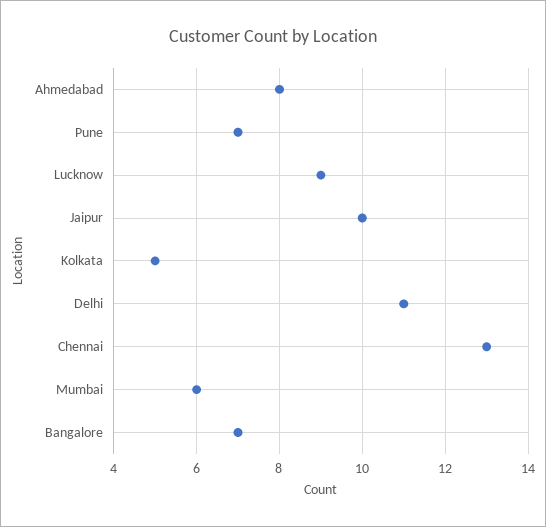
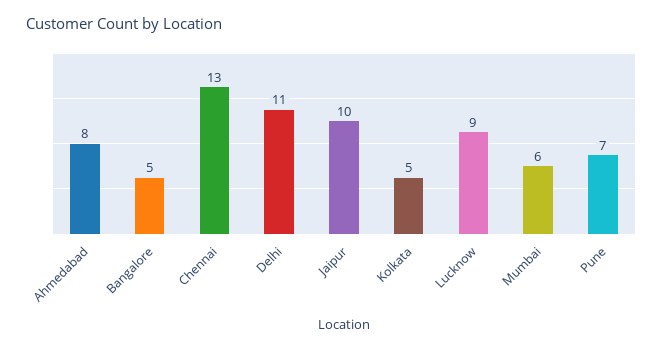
  {
    "Ahmedabad": 8,
    "Pune": 7,
    "Lucknow": 9,
    "Jaipur": 10,
    "Kolkata": 5,
    "Delhi": 11,
    "Chennai": 13,
    "Mumbai": 6,
-   "Bangalore": 7
+   "Bangalore": 5
  }

